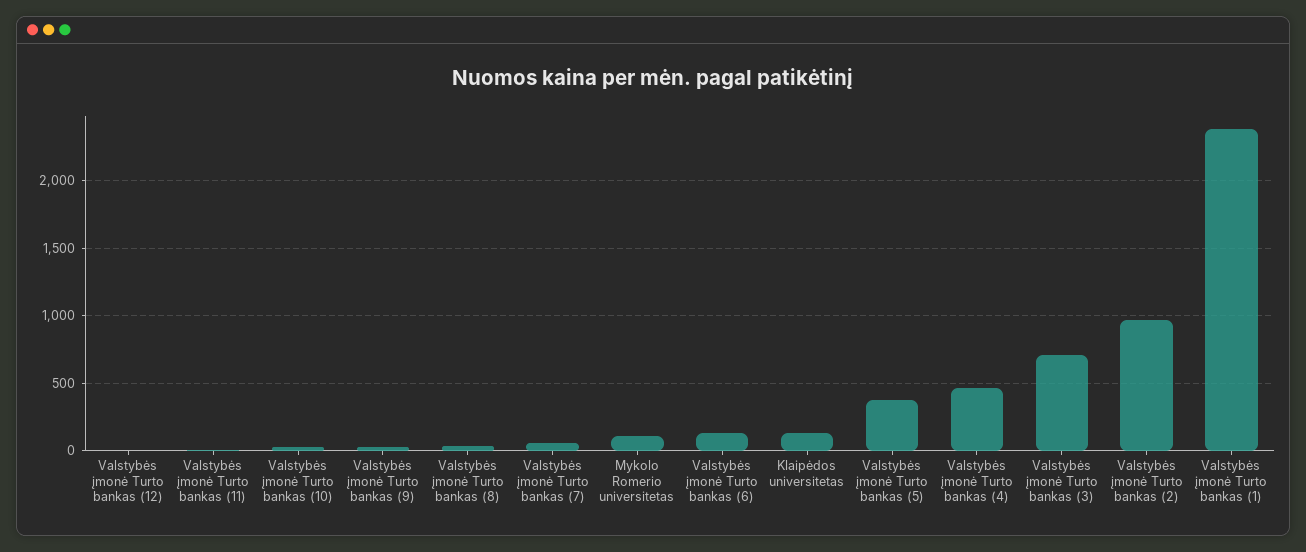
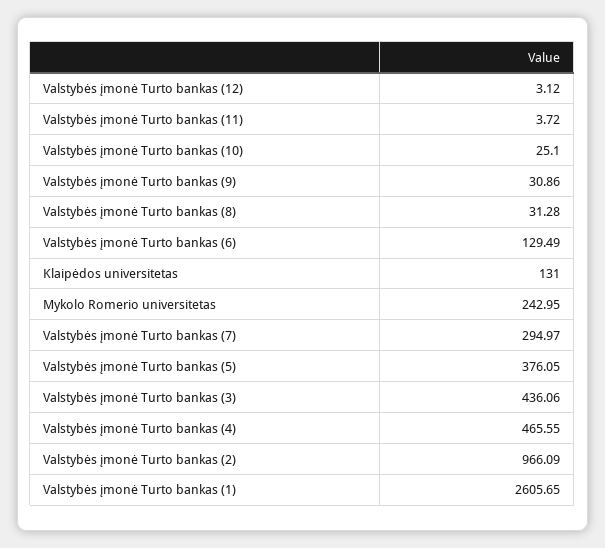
  {
    "Valstybės įmonė Turto bankas (12)": 3.12,
    "Valstybės įmonė Turto bankas (11)": 3.72,
    "Valstybės įmonė Turto bankas (10)": 25.1,
    "Valstybės įmonė Turto bankas (9)": 30.86,
    "Valstybės įmonė Turto bankas (8)": 31.28,
-   "Valstybės įmonė Turto bankas (7)": 50,
+   "Valstybės įmonė Turto bankas (7)": 294.97,
-   "Mykolo Romerio universitetas": 100,
+   "Mykolo Romerio universitetas": 242.95,
    "Valstybės įmonė Turto bankas (6)": 129.49,
    "Klaipėdos universitetas": 131,
    "Valstybės įmonė Turto bankas (5)": 376.05,
    "Valstybės įmonė Turto bankas (4)": 465.55,
-   "Valstybės įmonė Turto bankas (3)": 700,
+   "Valstybės įmonė Turto bankas (3)": 436.06,
    "Valstybės įmonė Turto bankas (2)": 966.09,
-   "Valstybės įmonė Turto bankas (1)": 2400
+   "Valstybės įmonė Turto bankas (1)": 2605.65
  }

